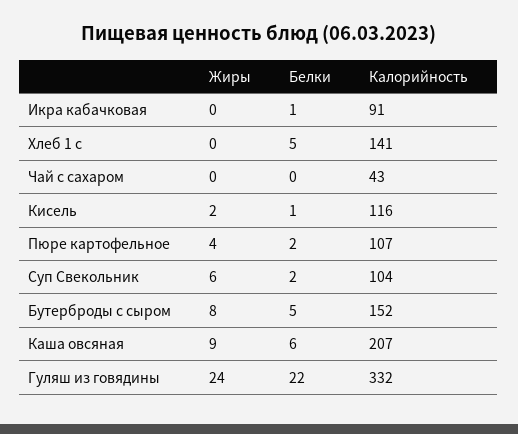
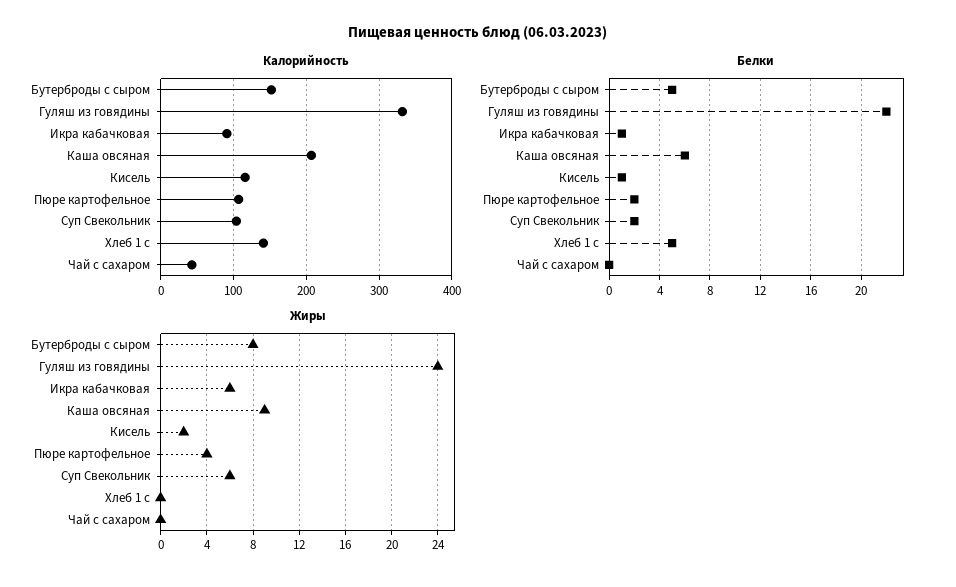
  {
    "Жиры": {
-     "Икра кабачковая": 0,
+     "Икра кабачковая": 6,
      "Хлеб 1 с": 0,
      "Чай с сахаром": 0,
      "Кисель": 2,
      "Пюре картофельное": 4,
      "Суп Свекольник": 6,
      "Бутерброды с сыром": 8,
      "Каша овсяная": 9,
      "Гуляш из говядины": 24
    },
    "Белки": {
      "Икра кабачковая": 1,
      "Хлеб 1 с": 5,
      "Чай с сахаром": 0,
      "Кисель": 1,
      "Пюре картофельное": 2,
      "Суп Свекольник": 2,
      "Бутерброды с сыром": 5,
      "Каша овсяная": 6,
      "Гуляш из говядины": 22
    },
    "Калорийность": {
      "Икра кабачковая": 91,
      "Хлеб 1 с": 141,
      "Чай с сахаром": 43,
      "Кисель": 116,
      "Пюре картофельное": 107,
      "Суп Свекольник": 104,
      "Бутерброды с сыром": 152,
      "Каша овсяная": 207,
      "Гуляш из говядины": 332
    }
  }

